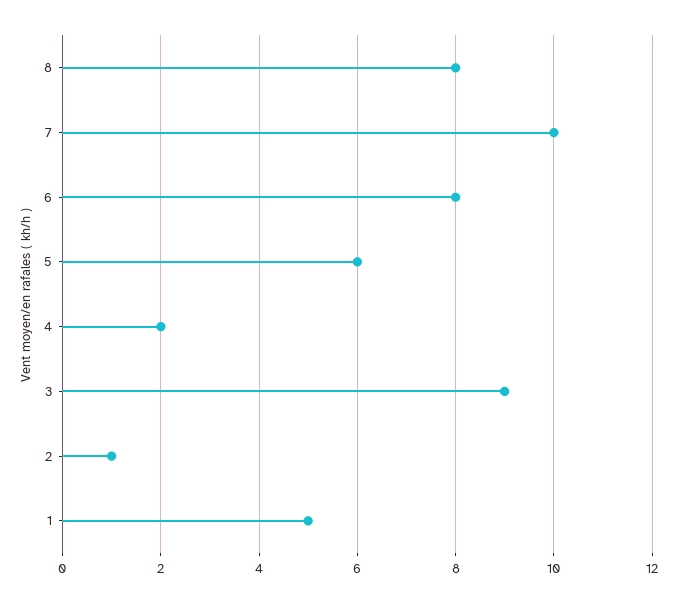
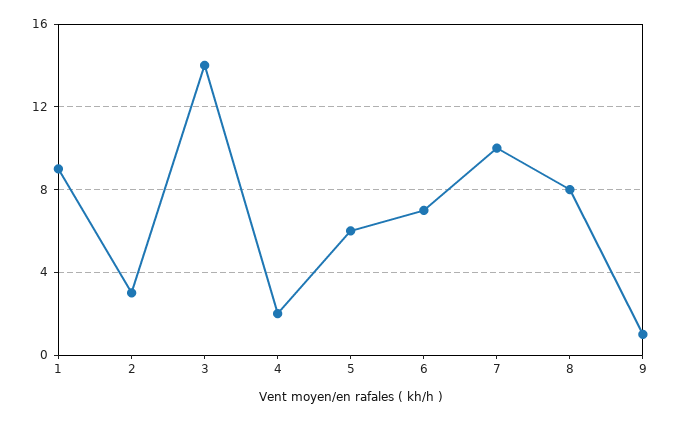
  {
    "8": 8,
    "7": 10,
-   "6": 8,
+   "6": 7,
    "5": 6,
    "4": 2,
-   "3": 9,
+   "3": 14,
-   "2": 1,
+   "2": 3,
-   "1": 5
+   "1": 9,
+   "9": 1
  }

